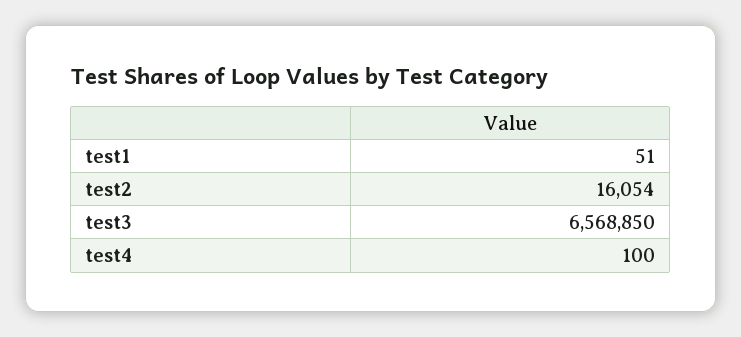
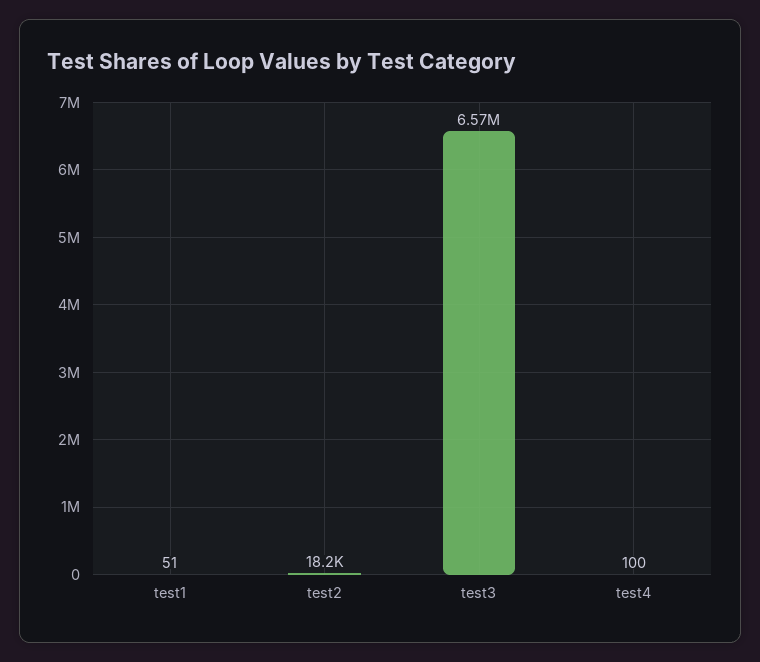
  {
    "test1": 51,
-   "test2": 16054,
+   "test2": 18200,
    "test3": 6568850,
    "test4": 100
  }

